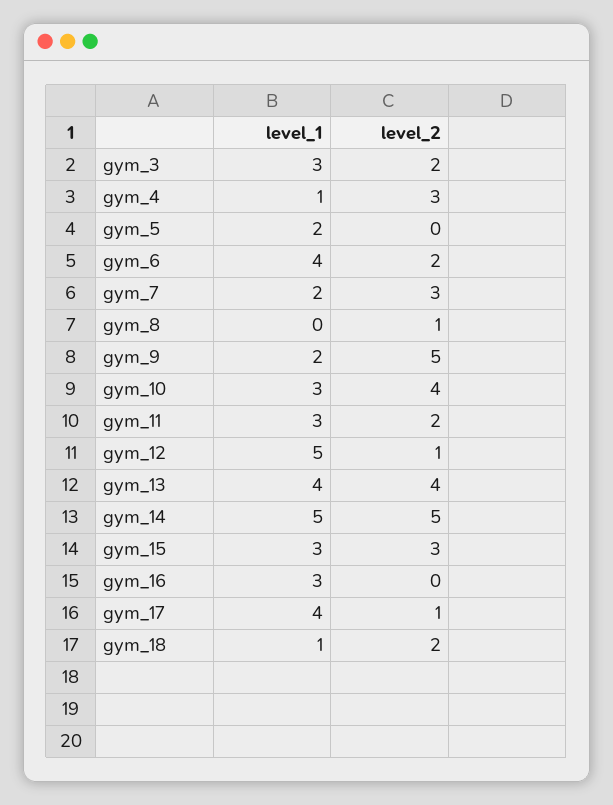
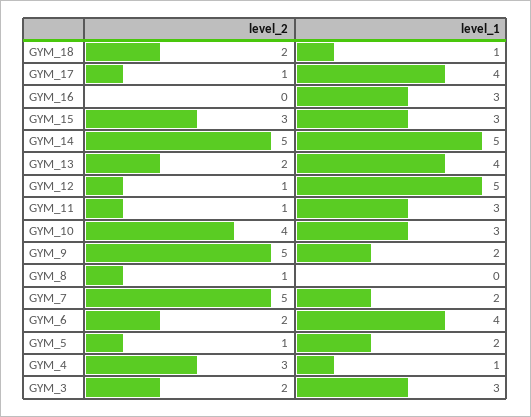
  {
    "level_1": {
      "gym_3": 3,
      "gym_4": 1,
      "gym_5": 2,
      "gym_6": 4,
      "gym_7": 2,
      "gym_8": 0,
      "gym_9": 2,
      "gym_10": 3,
      "gym_11": 3,
      "gym_12": 5,
      "gym_13": 4,
      "gym_14": 5,
      "gym_15": 3,
      "gym_16": 3,
      "gym_17": 4,
      "gym_18": 1
    },
    "level_2": {
      "gym_3": 2,
      "gym_4": 3,
-     "gym_5": 0,
+     "gym_5": 1,
      "gym_6": 2,
-     "gym_7": 3,
+     "gym_7": 5,
      "gym_8": 1,
      "gym_9": 5,
      "gym_10": 4,
-     "gym_11": 2,
+     "gym_11": 1,
      "gym_12": 1,
-     "gym_13": 4,
+     "gym_13": 2,
      "gym_14": 5,
      "gym_15": 3,
      "gym_16": 0,
      "gym_17": 1,
      "gym_18": 2
    }
  }

